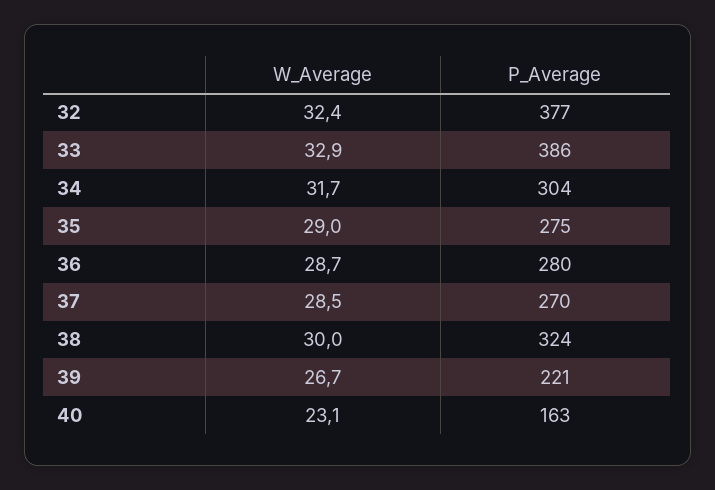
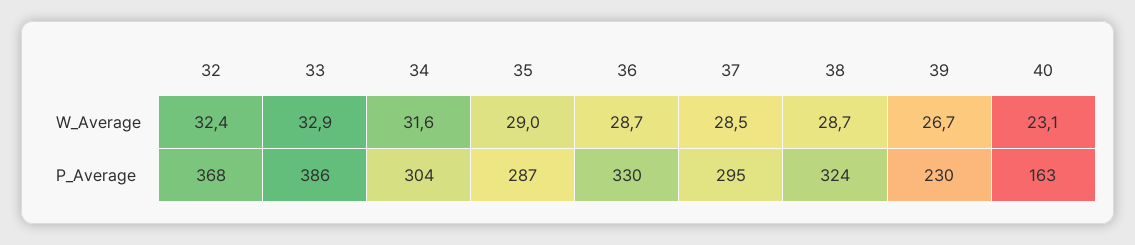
  {
    "W_Average": {
      "32": 32.4,
      "33": 32.9,
-     "34": 31.7,
+     "34": 31.6,
      "35": 29,
      "36": 28.7,
      "37": 28.5,
-     "38": 30,
+     "38": 28.7,
      "39": 26.7,
      "40": 23.1
    },
    "P_Average": {
-     "32": 377,
+     "32": 368,
      "33": 386,
      "34": 304,
-     "35": 275,
+     "35": 287,
-     "36": 280,
+     "36": 330,
-     "37": 270,
+     "37": 295,
      "38": 324,
-     "39": 221,
+     "39": 230,
      "40": 163
    }
  }

